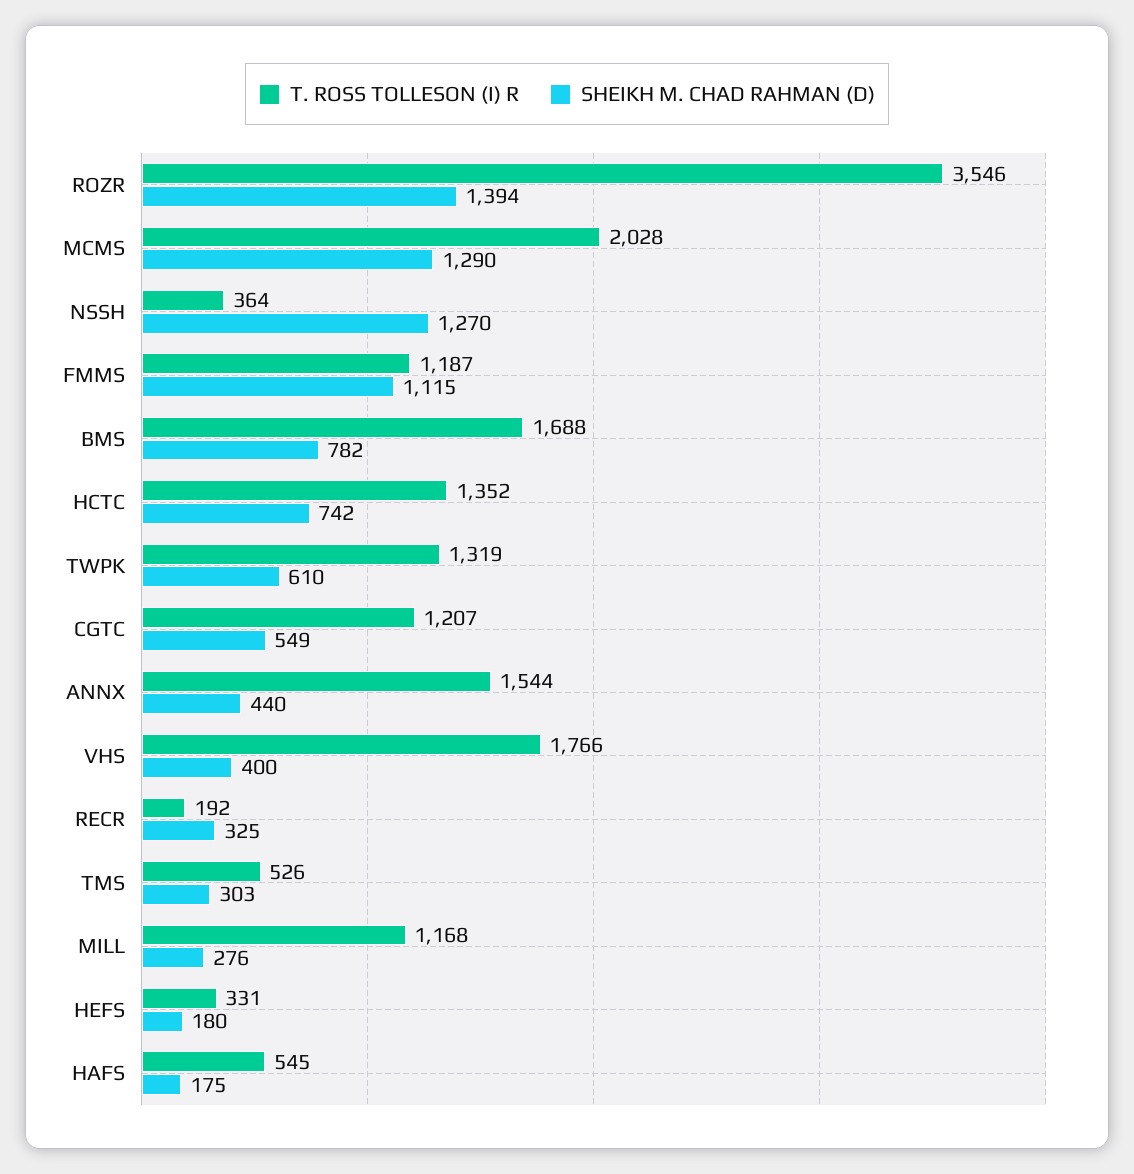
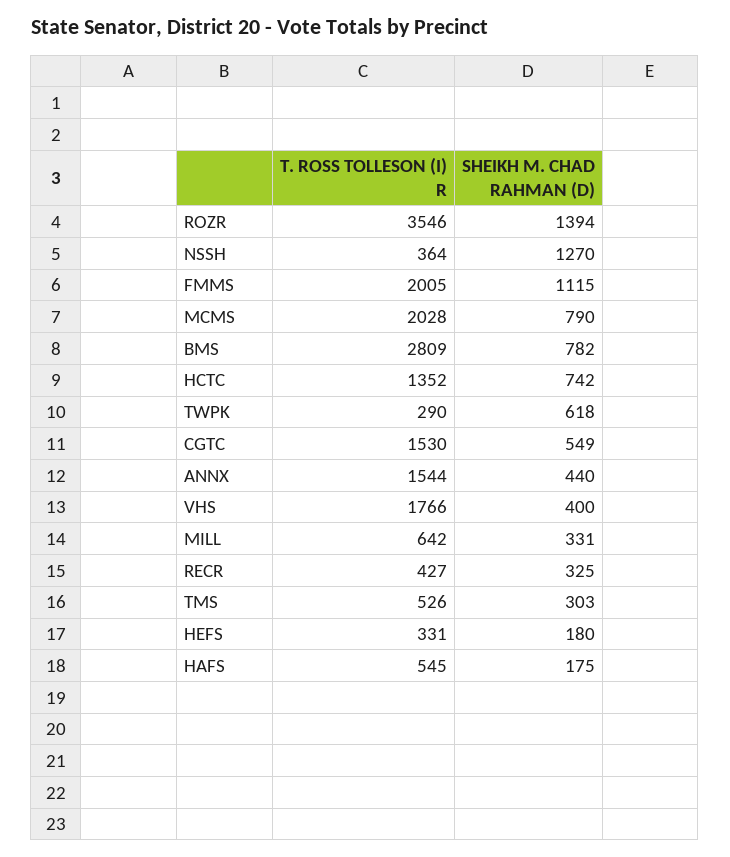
  {
    "T. ROSS TOLLESON (I) R": {
      "ROZR": 3546,
      "MCMS": 2028,
      "NSSH": 364,
-     "FMMS": 1187,
+     "FMMS": 2005,
-     "BMS": 1688,
+     "BMS": 2809,
      "HCTC": 1352,
-     "TWPK": 1319,
+     "TWPK": 290,
-     "CGTC": 1207,
+     "CGTC": 1530,
      "ANNX": 1544,
      "VHS": 1766,
-     "RECR": 192,
+     "RECR": 427,
      "TMS": 526,
-     "MILL": 1168,
+     "MILL": 642,
      "HEFS": 331,
      "HAFS": 545
    },
    "SHEIKH M. CHAD RAHMAN (D)": {
      "ROZR": 1394,
-     "MCMS": 1290,
+     "MCMS": 790,
      "NSSH": 1270,
      "FMMS": 1115,
      "BMS": 782,
      "HCTC": 742,
-     "TWPK": 610,
+     "TWPK": 618,
      "CGTC": 549,
      "ANNX": 440,
      "VHS": 400,
      "RECR": 325,
      "TMS": 303,
-     "MILL": 276,
+     "MILL": 331,
      "HEFS": 180,
      "HAFS": 175
    }
  }

